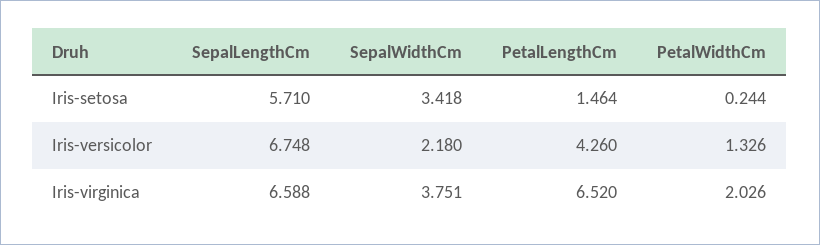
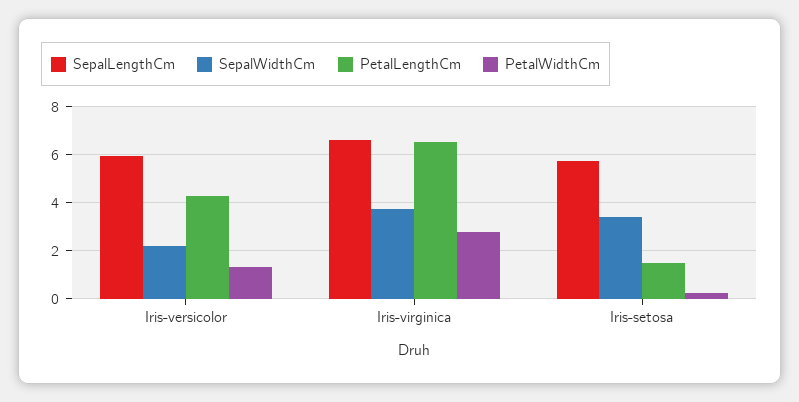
  {
    "SepalLengthCm": {
      "Iris-setosa": 5.71,
-     "Iris-versicolor": 6.748,
+     "Iris-versicolor": 6,
      "Iris-virginica": 6.588
    },
    "SepalWidthCm": {
      "Iris-setosa": 3.418,
      "Iris-versicolor": 2.18,
      "Iris-virginica": 3.751
    },
    "PetalLengthCm": {
      "Iris-setosa": 1.464,
      "Iris-versicolor": 4.26,
      "Iris-virginica": 6.52
    },
    "PetalWidthCm": {
      "Iris-setosa": 0.244,
      "Iris-versicolor": 1.326,
-     "Iris-virginica": 2.026
+     "Iris-virginica": 2.75
    }
  }

